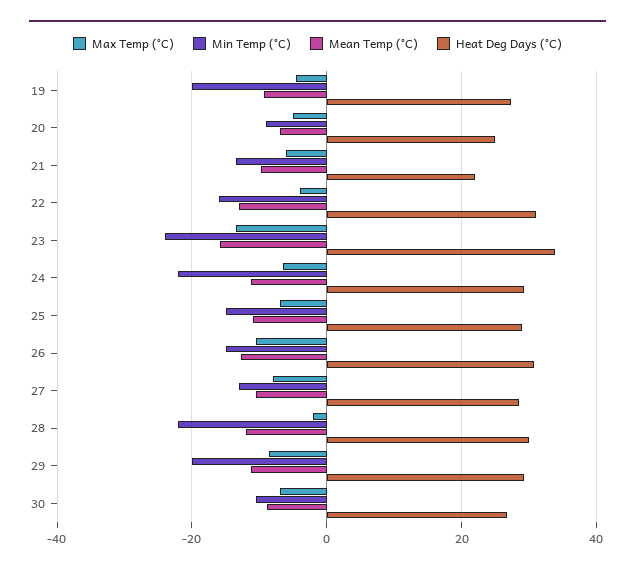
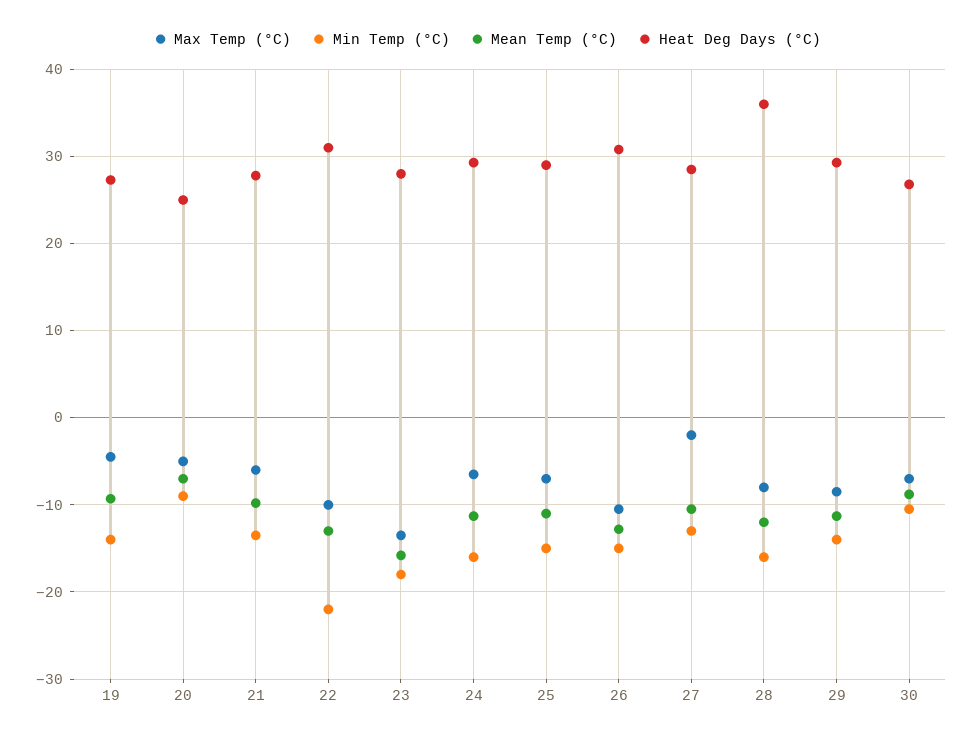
  {
    "Max Temp (°C)": {
      "19": -5,
      "20": -5,
      "21": -6,
-     "22": -4,
+     "22": -10,
      "23": -14,
      "24": -7,
      "25": -7,
      "26": -11,
-     "27": -8,
+     "27": -2,
-     "28": -2,
+     "28": -8,
      "29": -9,
      "30": -7
    },
    "Min Temp (°C)": {
-     "19": -20,
+     "19": -14,
      "20": -9,
      "21": -14,
-     "22": -16,
+     "22": -22,
-     "23": -24,
+     "23": -18,
-     "24": -22,
+     "24": -16,
      "25": -15,
      "26": -15,
      "27": -13,
-     "28": -22,
+     "28": -16,
-     "29": -20,
+     "29": -14,
      "30": -11
    },
    "Mean Temp (°C)": {
      "19": -9,
      "20": -7,
      "21": -10,
      "22": -13,
      "23": -16,
      "24": -11,
      "25": -11,
      "26": -13,
      "27": -11,
      "28": -12,
      "29": -11,
      "30": -9
    },
    "Heat Deg Days (°C)": {
      "19": 27,
      "20": 25,
-     "21": 22,
+     "21": 28,
      "22": 31,
-     "23": 34,
+     "23": 28,
      "24": 29,
      "25": 29,
      "26": 31,
      "27": 29,
-     "28": 30,
+     "28": 36,
      "29": 29,
      "30": 27
    }
  }

